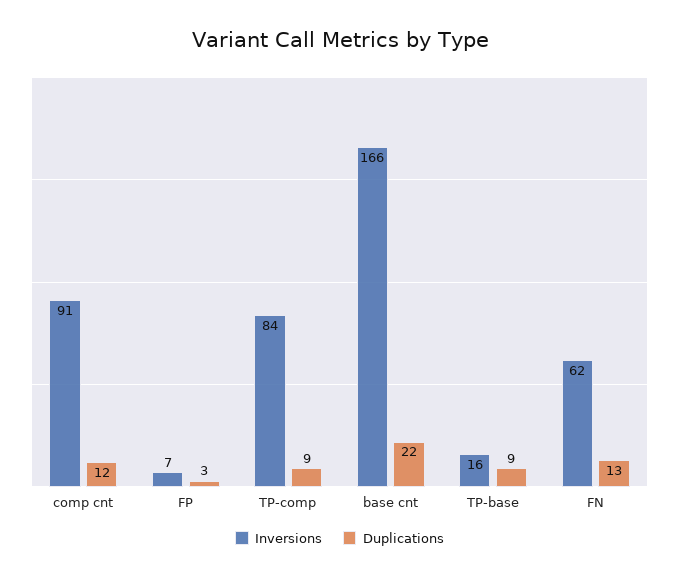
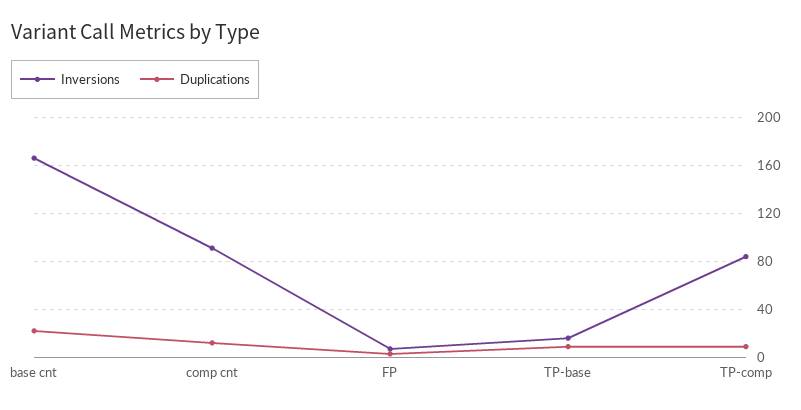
  {
    "Inversions": {
      "comp cnt": 91,
      "FP": 7,
      "TP-comp": 84,
      "base cnt": 166,
-     "TP-base": 16,
+     "TP-base": 16
-     "FN": 62
    },
    "Duplications": {
      "comp cnt": 12,
      "FP": 3,
      "TP-comp": 9,
      "base cnt": 22,
-     "TP-base": 9,
+     "TP-base": 9
-     "FN": 13
    }
  }

